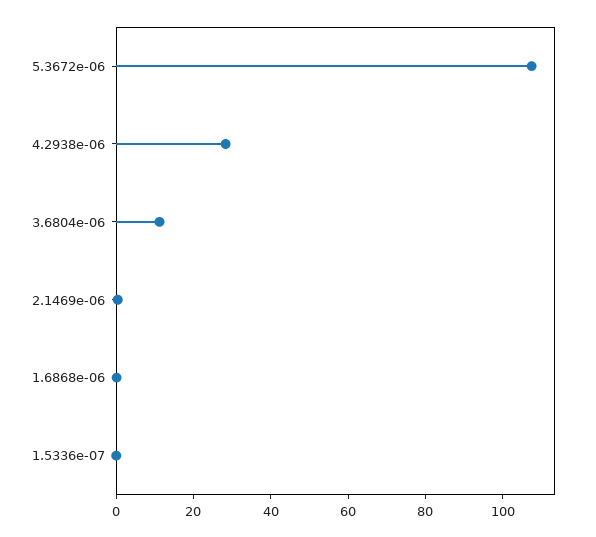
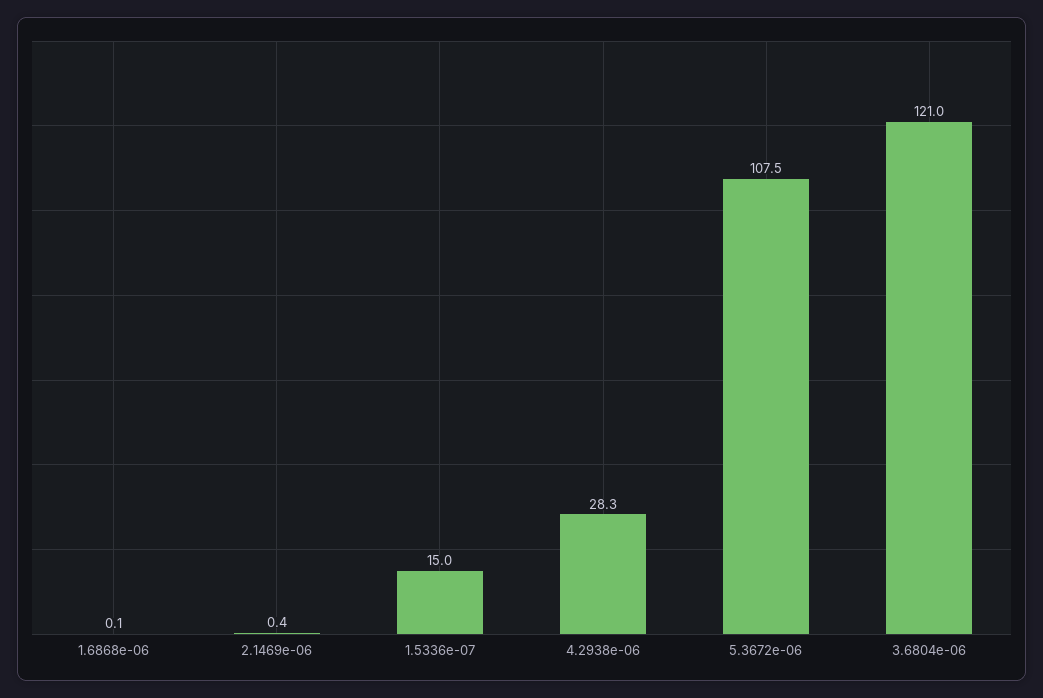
  {
    "5.3672e-06": 107.5,
    "4.2938e-06": 28.3,
-   "3.6804e-06": 10,
+   "3.6804e-06": 121,
    "2.1469e-06": 0.4,
    "1.6868e-06": 0.1,
-   "1.5336e-07": 0
+   "1.5336e-07": 15
  }

